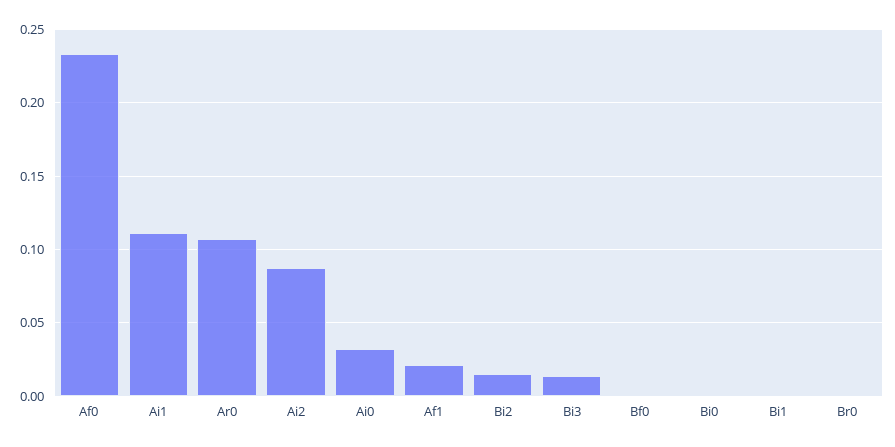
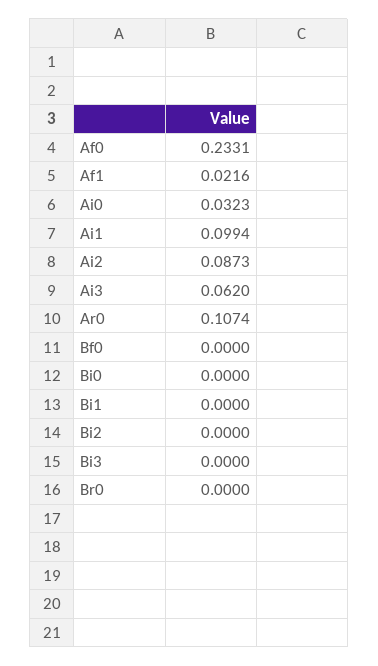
  {
    "Af0": 0.2331,
-   "Ai1": 0.11,
+   "Ai1": 0.0994,
    "Ar0": 0.1074,
    "Ai2": 0.0873,
    "Ai0": 0.0323,
    "Af1": 0.0216,
-   "Bi2": 0.015,
+   "Bi2": 0,
-   "Bi3": 0.015,
+   "Bi3": 0,
    "Bf0": 0,
    "Bi0": 0,
    "Bi1": 0,
-   "Br0": 0
+   "Br0": 0,
+   "Ai3": 0.062
  }

